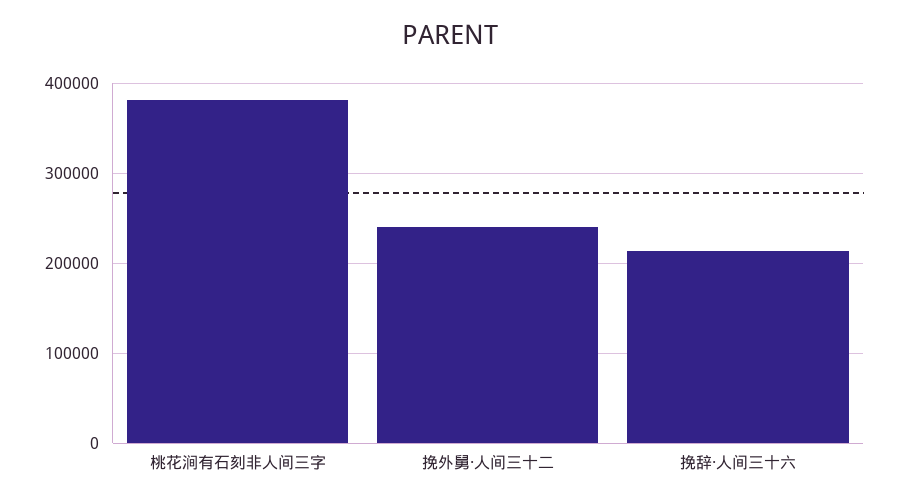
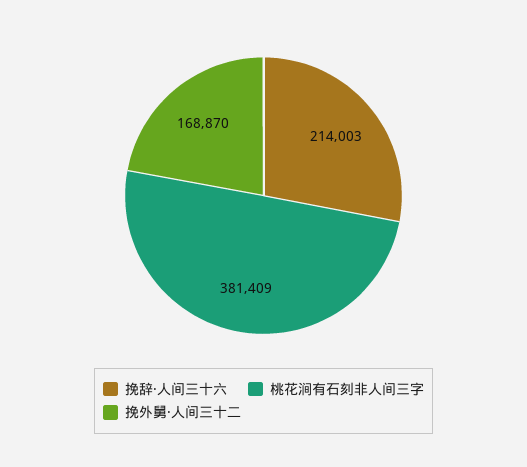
  {
    "桃花涧有石刻非人间三字": 381409,
-   "挽外舅·人间三十二": 240000,
+   "挽外舅·人间三十二": 168870,
    "挽辞·人间三十六": 214003
  }

